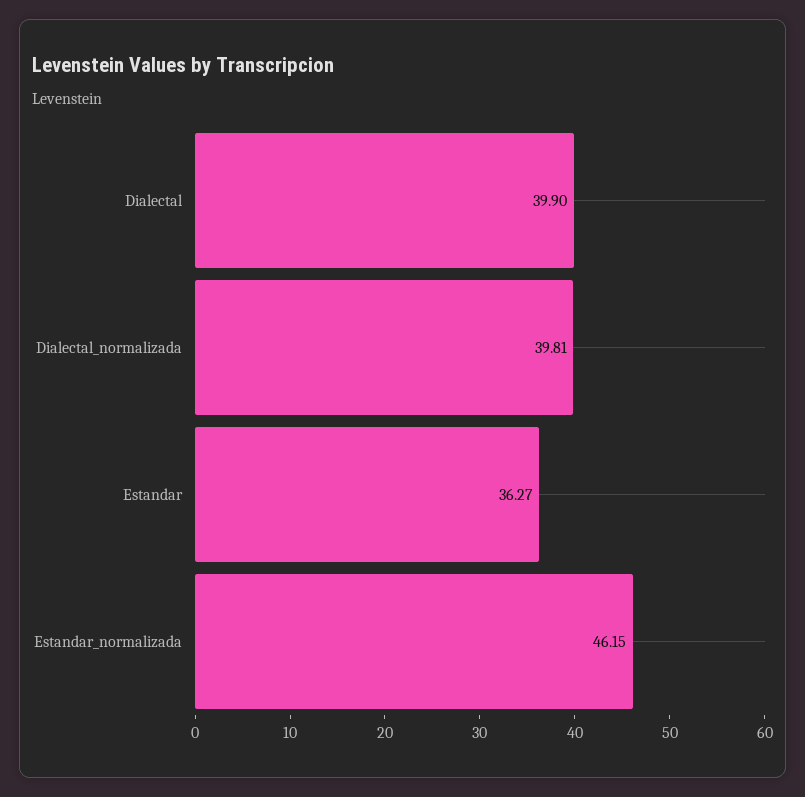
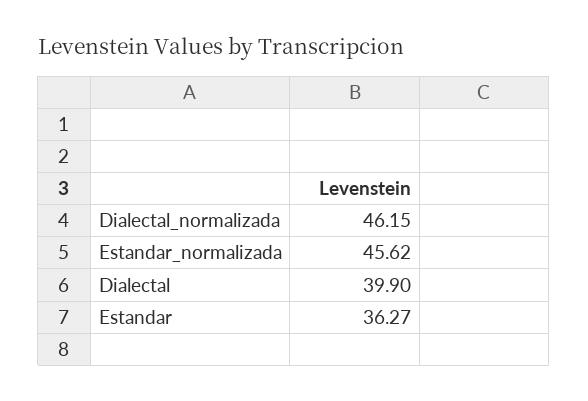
  {
    "Dialectal": 39.9,
-   "Dialectal_normalizada": 39.81,
+   "Dialectal_normalizada": 46.15,
    "Estandar": 36.27,
-   "Estandar_normalizada": 46.15
+   "Estandar_normalizada": 45.62
  }

